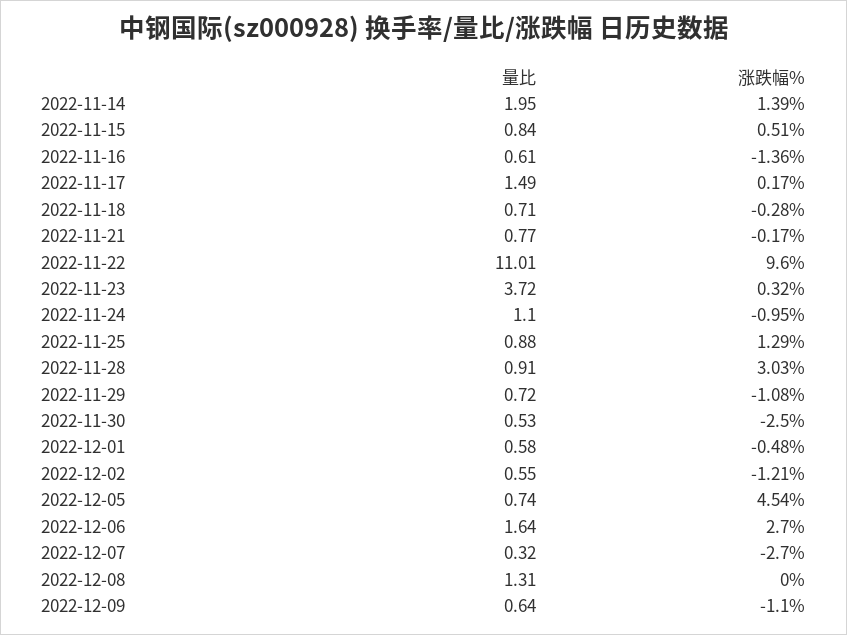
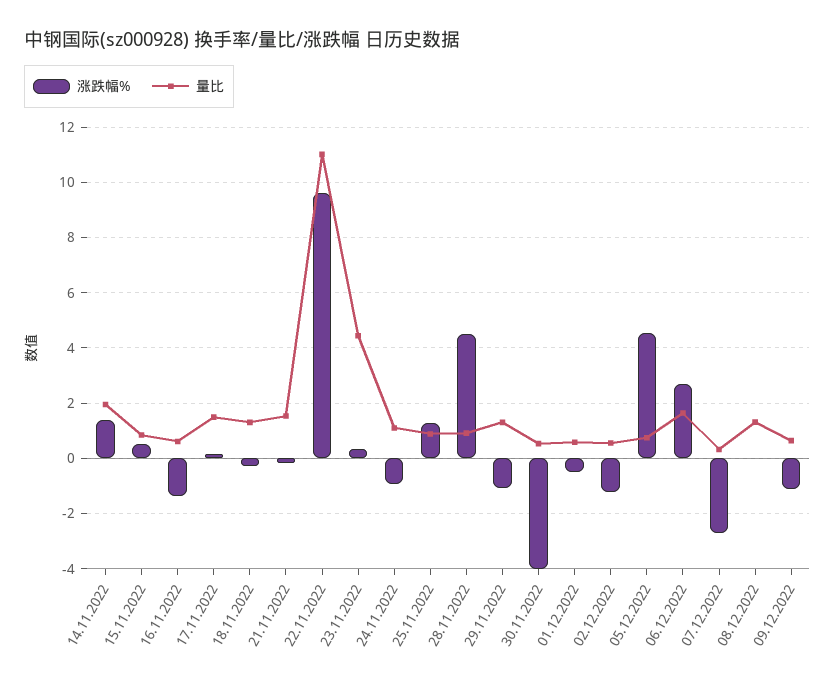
  {
    "量比": {
      "2022-11-14": 1.95,
      "2022-11-15": 0.84,
      "2022-11-16": 0.61,
      "2022-11-17": 1.49,
-     "2022-11-18": 0.71,
+     "2022-11-18": 1.25,
-     "2022-11-21": 0.77,
+     "2022-11-21": 1.5,
      "2022-11-22": 11.01,
-     "2022-11-23": 3.72,
+     "2022-11-23": 4.5,
      "2022-11-24": 1.1,
      "2022-11-25": 0.88,
      "2022-11-28": 0.91,
-     "2022-11-29": 0.72,
+     "2022-11-29": 1.25,
      "2022-11-30": 0.53,
      "2022-12-01": 0.58,
      "2022-12-02": 0.55,
      "2022-12-05": 0.74,
      "2022-12-06": 1.64,
      "2022-12-07": 0.32,
      "2022-12-08": 1.31,
      "2022-12-09": 0.64
    },
    "涨跌幅%": {
      "2022-11-14": 1.39,
      "2022-11-15": 0.51,
      "2022-11-16": -1.36,
      "2022-11-17": 0.17,
      "2022-11-18": -0.28,
      "2022-11-21": -0.17,
      "2022-11-22": 9.6,
      "2022-11-23": 0.32,
      "2022-11-24": -0.95,
      "2022-11-25": 1.29,
-     "2022-11-28": 3.03,
+     "2022-11-28": 4.5,
      "2022-11-29": -1.08,
-     "2022-11-30": -2.5,
+     "2022-11-30": -4,
      "2022-12-01": -0.48,
      "2022-12-02": -1.21,
      "2022-12-05": 4.54,
      "2022-12-06": 2.7,
      "2022-12-07": -2.7,
      "2022-12-08": 0,
      "2022-12-09": -1.1
    }
  }

